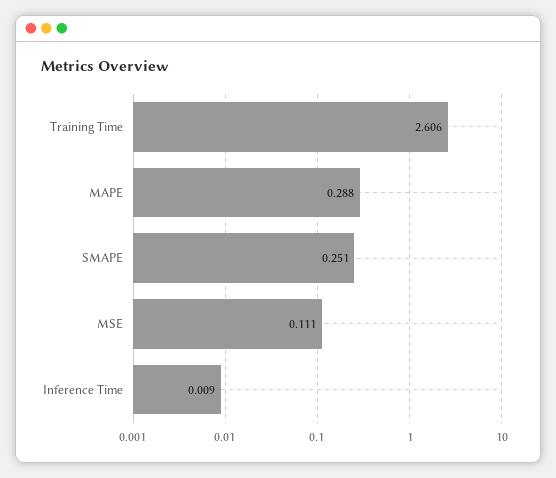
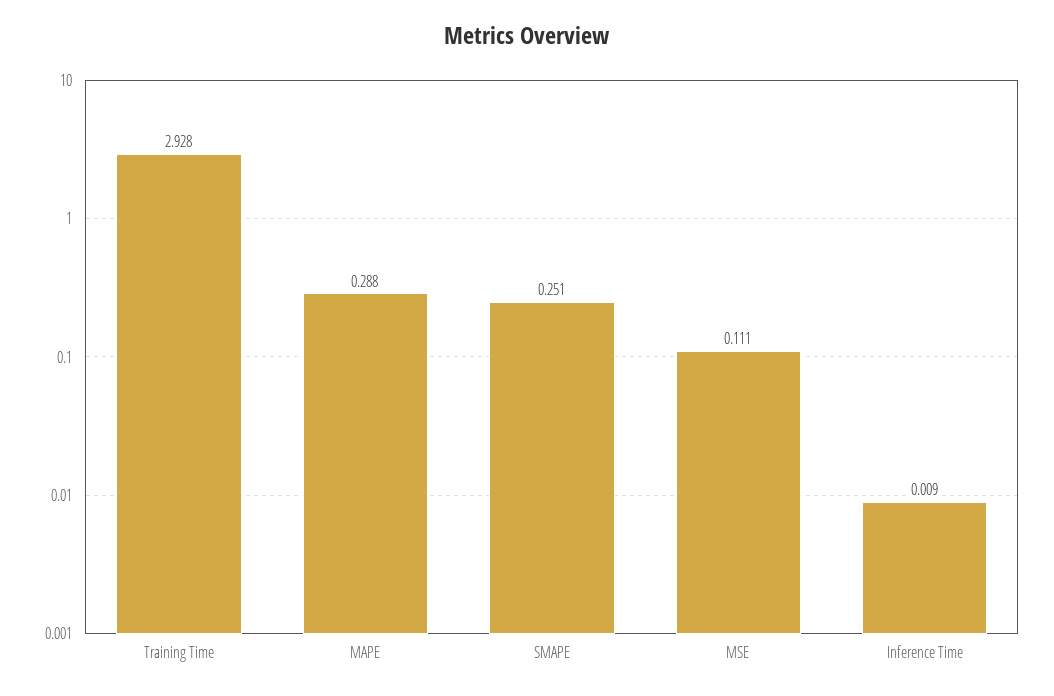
  {
-   "Training Time": 2.606,
+   "Training Time": 2.928,
    "MAPE": 0.288,
    "SMAPE": 0.251,
    "MSE": 0.111,
    "Inference Time": 0.009
  }

